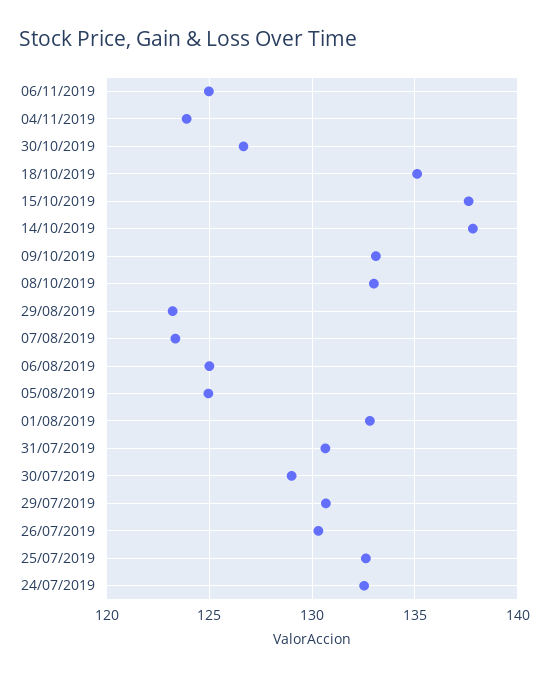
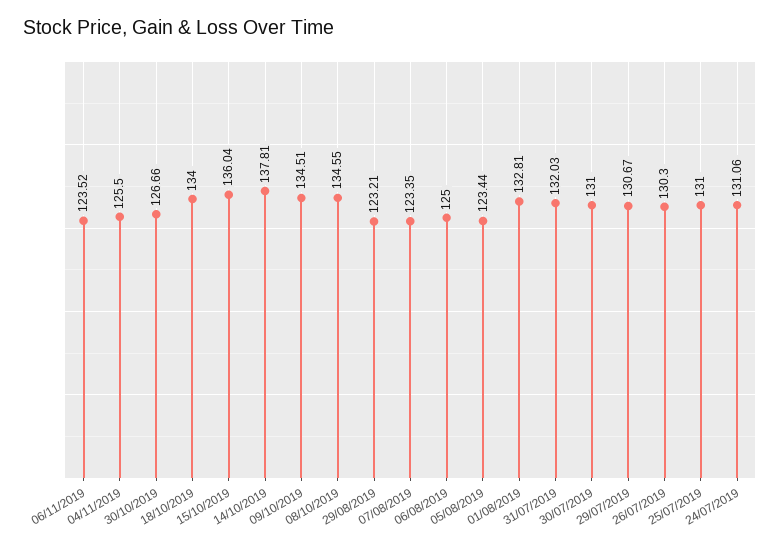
  {
-   "06/11/2019": 125,
+   "06/11/2019": 123.52,
-   "04/11/2019": 124,
+   "04/11/2019": 125.5,
    "30/10/2019": 126.66,
-   "18/10/2019": 135,
+   "18/10/2019": 134,
-   "15/10/2019": 137.5,
+   "15/10/2019": 136.04,
    "14/10/2019": 137.81,
-   "09/10/2019": 133,
+   "09/10/2019": 134.51,
-   "08/10/2019": 133,
+   "08/10/2019": 134.55,
    "29/08/2019": 123.21,
    "07/08/2019": 123.35,
    "06/08/2019": 125,
-   "05/08/2019": 125,
+   "05/08/2019": 123.44,
    "01/08/2019": 132.81,
-   "31/07/2019": 130.5,
+   "31/07/2019": 132.03,
-   "30/07/2019": 129,
+   "30/07/2019": 131,
    "29/07/2019": 130.67,
    "26/07/2019": 130.3,
-   "25/07/2019": 132.5,
+   "25/07/2019": 131,
-   "24/07/2019": 132.5
+   "24/07/2019": 131.06
  }

